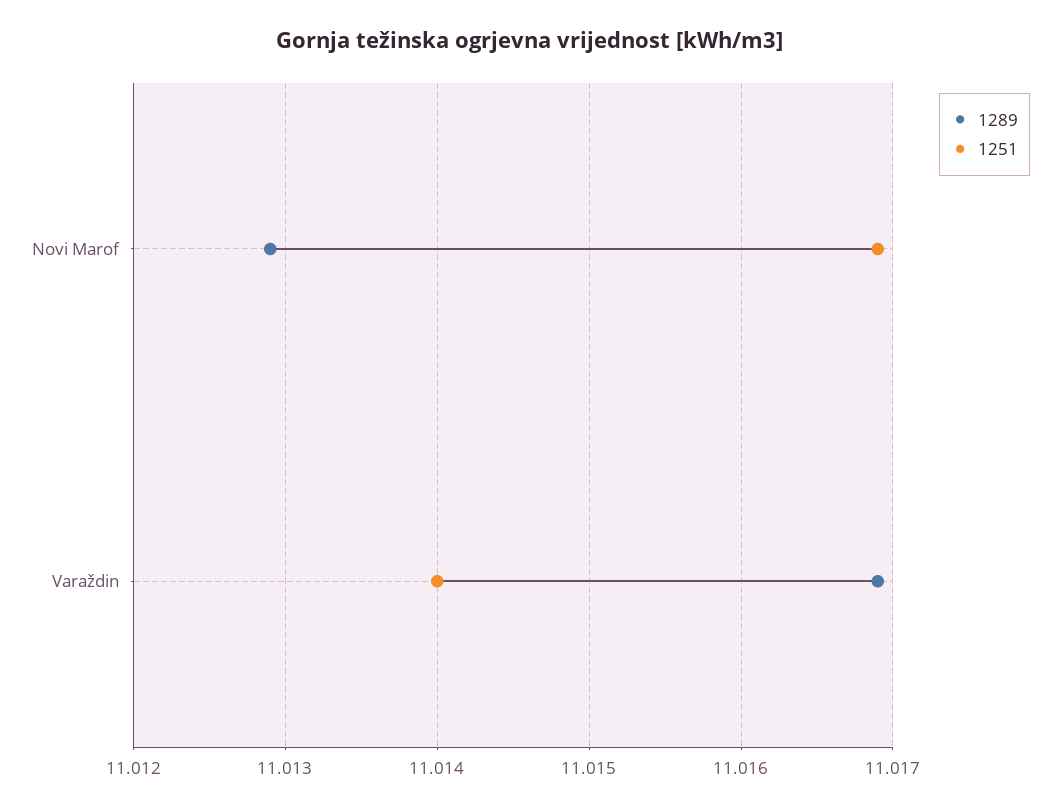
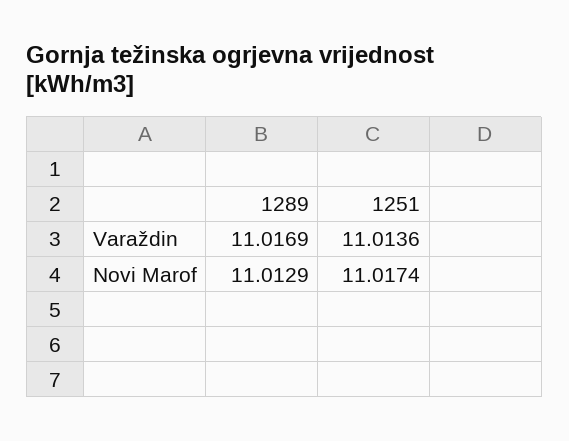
  {
    "1289": {
      "Novi Marof": 11.0129,
      "Varaždin": 11.0169
    },
    "1251": {
-     "Novi Marof": 11.0169,
+     "Novi Marof": 11.0174,
-     "Varaždin": 11.014
+     "Varaždin": 11.0136
    }
  }

